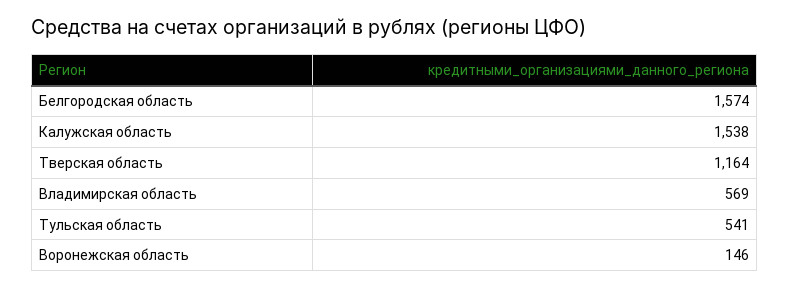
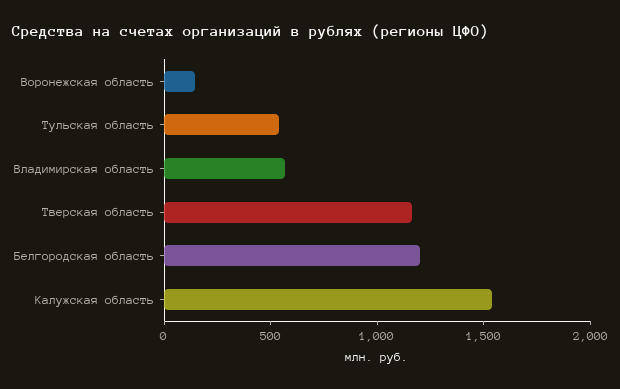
  {
-   "Белгородская область": 1574,
+   "Белгородская область": 1200,
    "Калужская область": 1538,
    "Тверская область": 1164,
    "Владимирская область": 569,
    "Тульская область": 541,
    "Воронежская область": 146
  }

